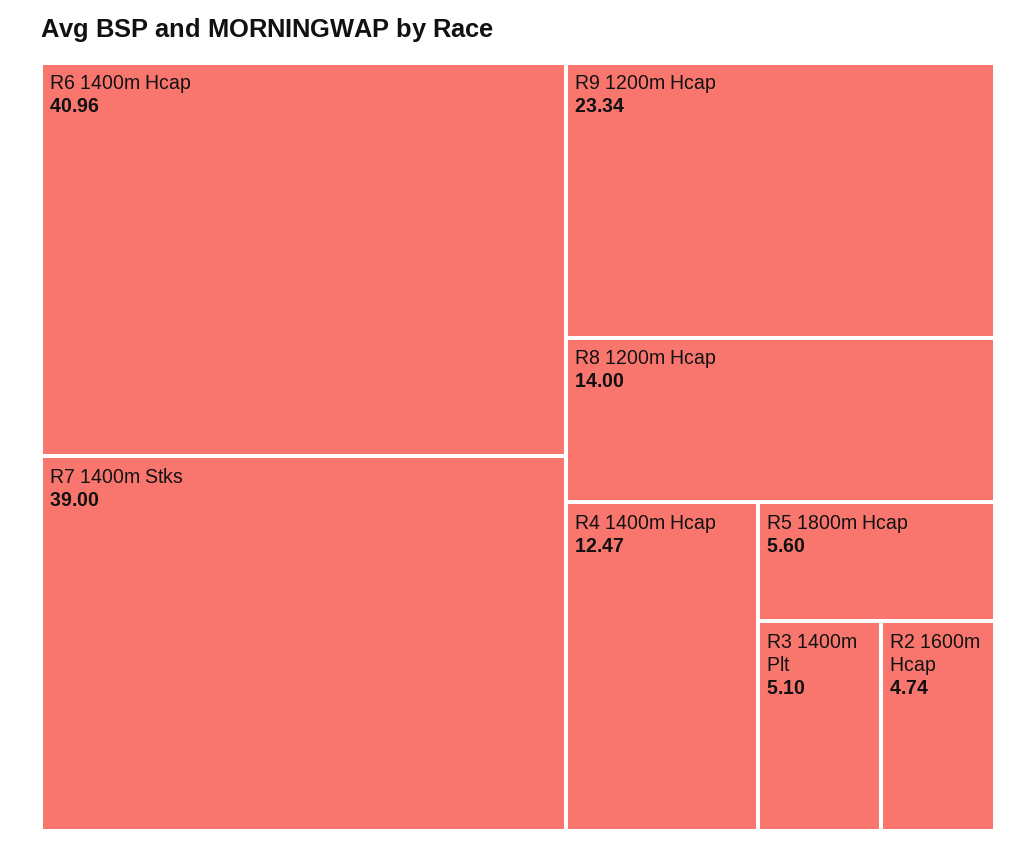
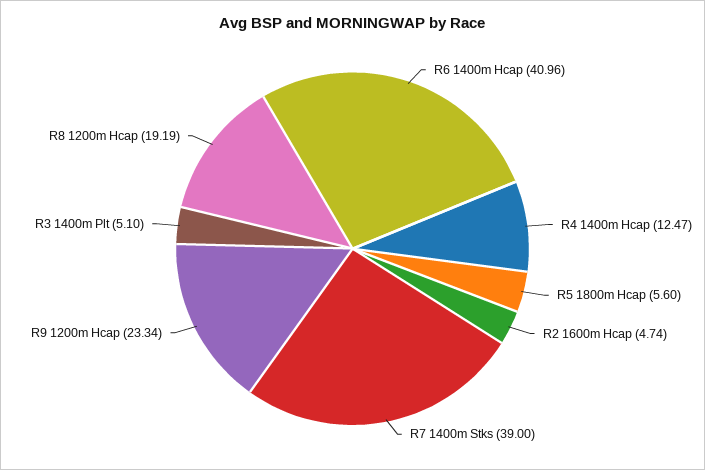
  {
    "R6 1400m Hcap": 40.96,
    "R7 1400m Stks": 39,
    "R9 1200m Hcap": 23.34,
-   "R8 1200m Hcap": 14,
+   "R8 1200m Hcap": 19.19,
    "R4 1400m Hcap": 12.47,
    "R5 1800m Hcap": 5.6,
    "R3 1400m Plt": 5.1,
    "R2 1600m Hcap": 4.74
  }

